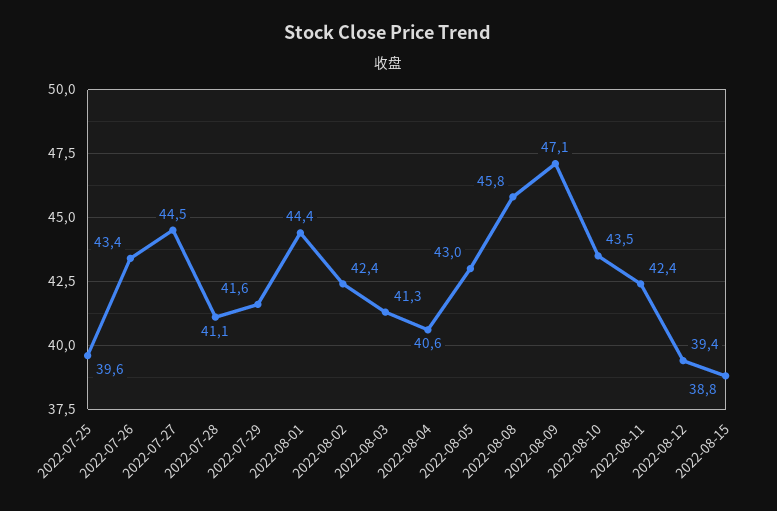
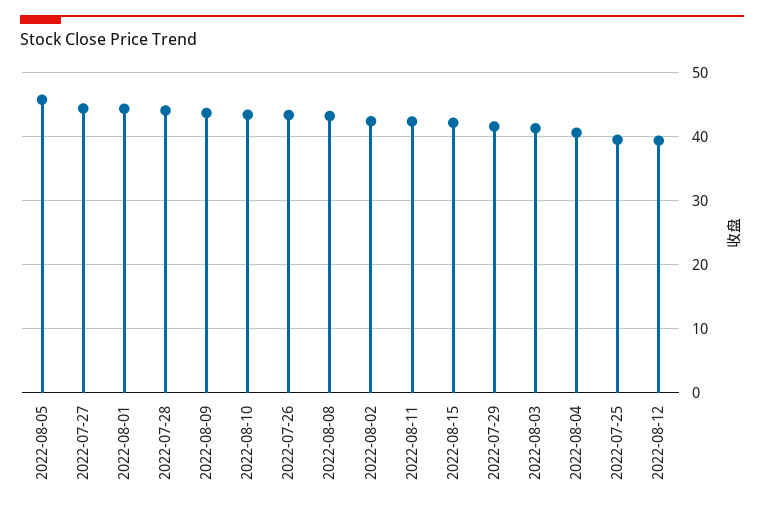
  {
    "2022-07-25": 39.6,
    "2022-07-26": 43.4,
    "2022-07-27": 44.5,
-   "2022-07-28": 41.1,
+   "2022-07-28": 44,
    "2022-07-29": 41.6,
    "2022-08-01": 44.4,
    "2022-08-02": 42.4,
    "2022-08-03": 41.3,
    "2022-08-04": 40.6,
-   "2022-08-05": 43,
+   "2022-08-05": 46,
-   "2022-08-08": 45.8,
+   "2022-08-08": 43,
-   "2022-08-09": 47.1,
+   "2022-08-09": 44,
    "2022-08-10": 43.5,
    "2022-08-11": 42.4,
    "2022-08-12": 39.4,
-   "2022-08-15": 38.8
+   "2022-08-15": 42
  }

